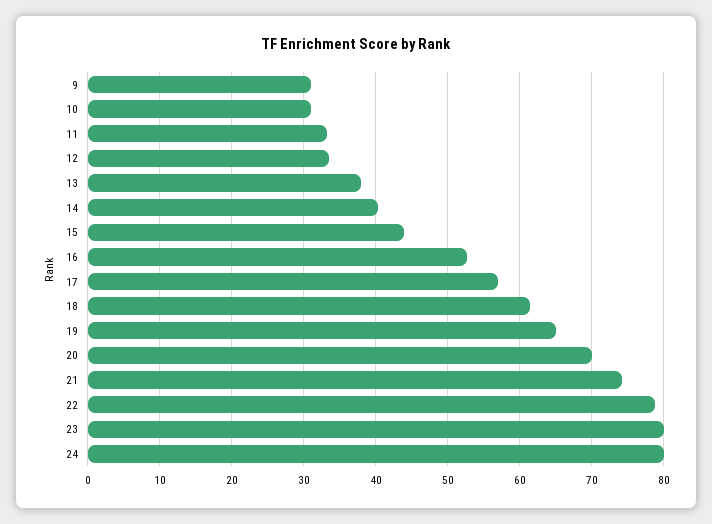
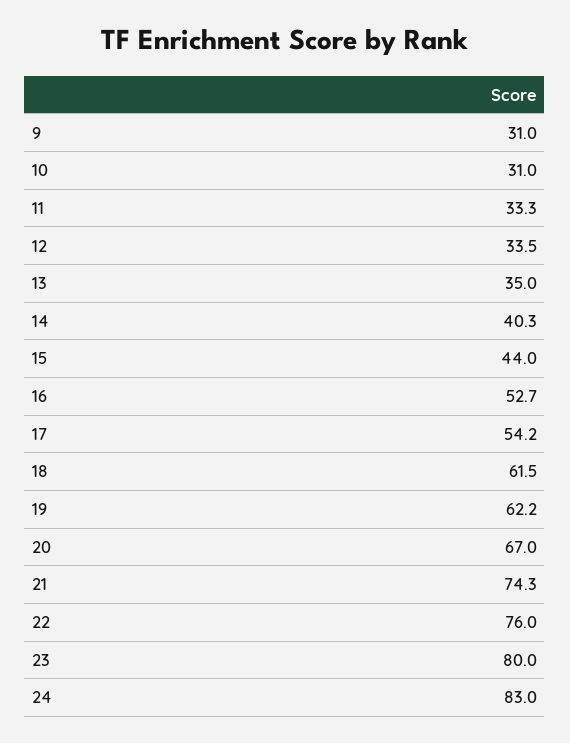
  {
    "9": 31,
    "10": 31,
    "11": 33.3,
    "12": 33.5,
-   "13": 38,
+   "13": 35,
    "14": 40.3,
    "15": 44,
    "16": 52.7,
-   "17": 57,
+   "17": 54.2,
    "18": 61.5,
-   "19": 65,
+   "19": 62.2,
-   "20": 70,
+   "20": 67,
    "21": 74.3,
-   "22": 79,
+   "22": 76,
    "23": 80,
-   "24": 80
+   "24": 83
  }

